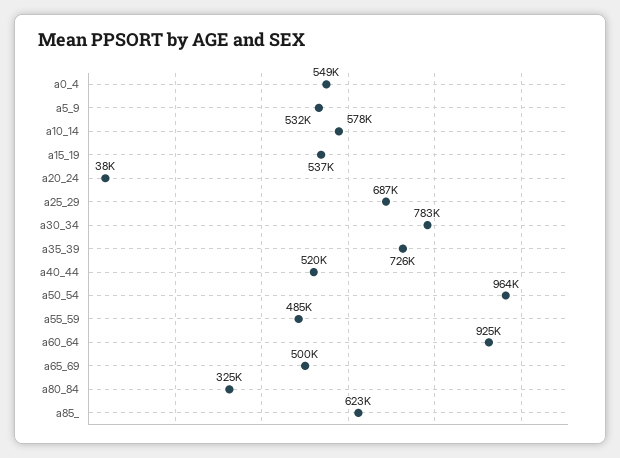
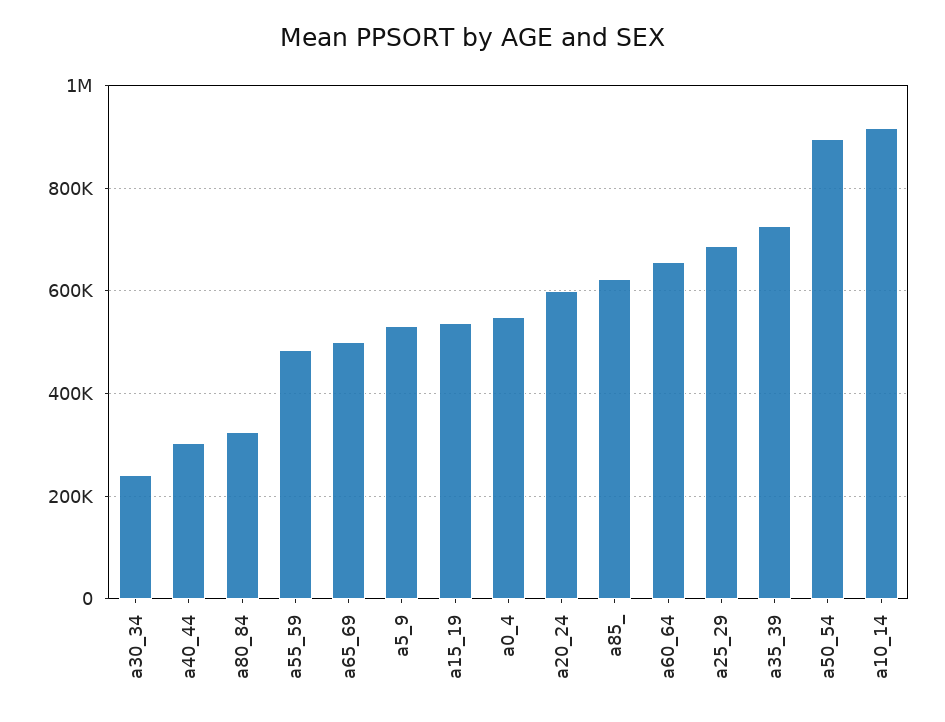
  {
    "a0_4": 549000,
    "a5_9": 532000,
-   "a10_14": 578000,
+   "a10_14": 920000,
    "a15_19": 537000,
-   "a20_24": 38000,
+   "a20_24": 600000,
    "a25_29": 687000,
-   "a30_34": 783000,
+   "a30_34": 240000,
    "a35_39": 726000,
-   "a40_44": 520000,
+   "a40_44": 300000,
-   "a50_54": 964000,
+   "a50_54": 900000,
    "a55_59": 485000,
-   "a60_64": 925000,
+   "a60_64": 660000,
    "a65_69": 500000,
    "a80_84": 325000,
    "a85_": 623000
  }

